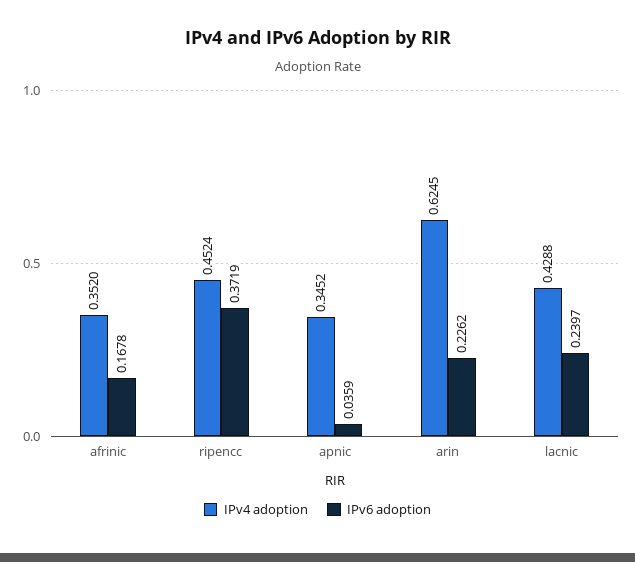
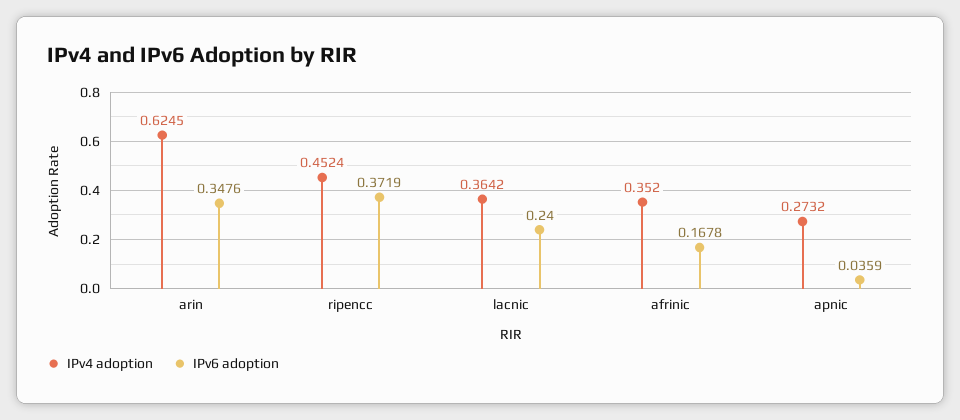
  {
    "IPv4 adoption": {
      "afrinic": 0.352,
      "ripencc": 0.4524,
-     "apnic": 0.3452,
+     "apnic": 0.2732,
      "arin": 0.6245,
-     "lacnic": 0.4288
+     "lacnic": 0.3642
    },
    "IPv6 adoption": {
      "afrinic": 0.1678,
      "ripencc": 0.3719,
      "apnic": 0.0359,
-     "arin": 0.2262,
+     "arin": 0.3476,
-     "lacnic": 0.2397
+     "lacnic": 0.24
    }
  }

